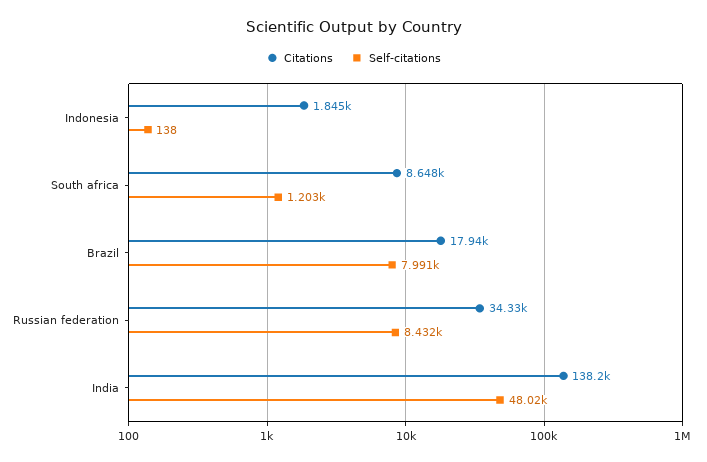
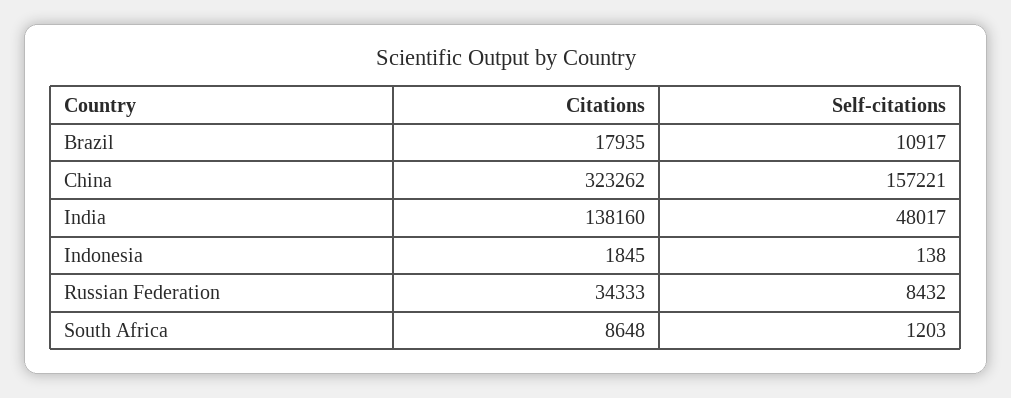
  {
    "Citations": {
      "Indonesia": 1845,
      "South africa": 8648,
      "Brazil": 17935,
      "Russian federation": 34333,
-     "India": 138160
+     "India": 138160,
+     "China": 323262
    },
    "Self-citations": {
      "Indonesia": 138,
      "South africa": 1203,
-     "Brazil": 7991,
+     "Brazil": 10917,
      "Russian federation": 8432,
-     "India": 48017
+     "India": 48017,
+     "China": 157221
    }
  }

